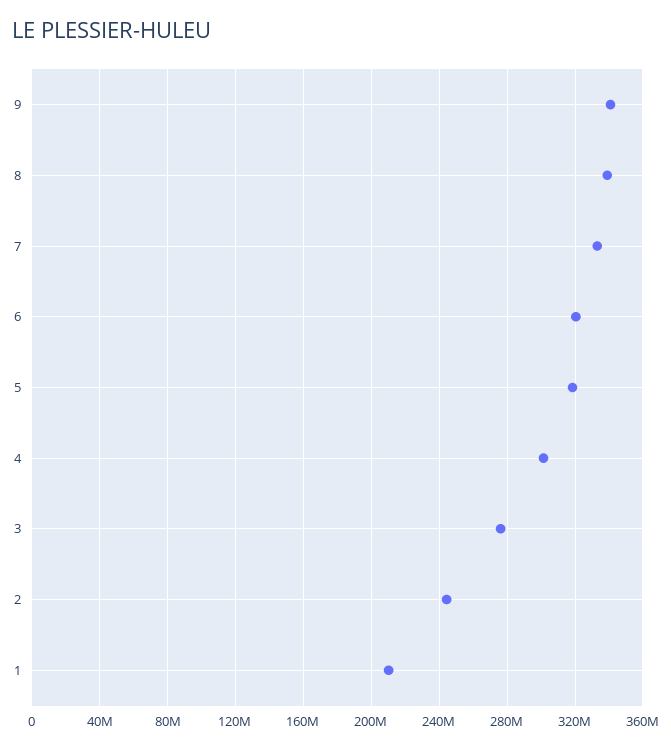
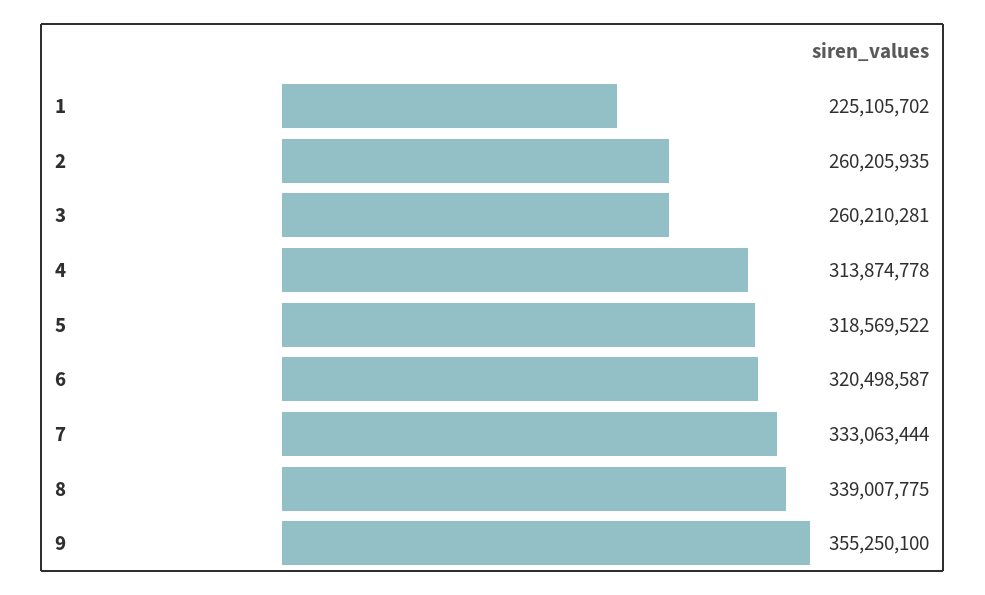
  {
-   "9": 340000000,
+   "9": 355250100,
    "8": 339007775,
    "7": 333063444,
    "6": 320498587,
    "5": 318569522,
-   "4": 300000000,
+   "4": 313874778,
-   "3": 275000000,
+   "3": 260210281,
-   "2": 245000000,
+   "2": 260205935,
-   "1": 210000000
+   "1": 225105702
  }

